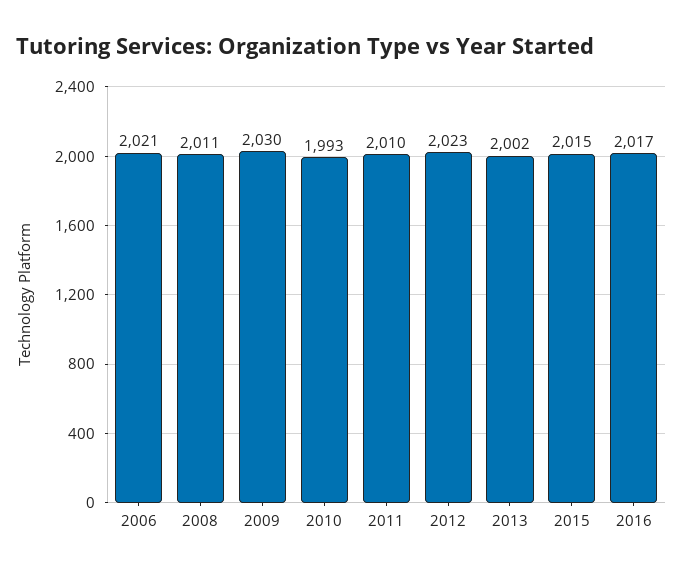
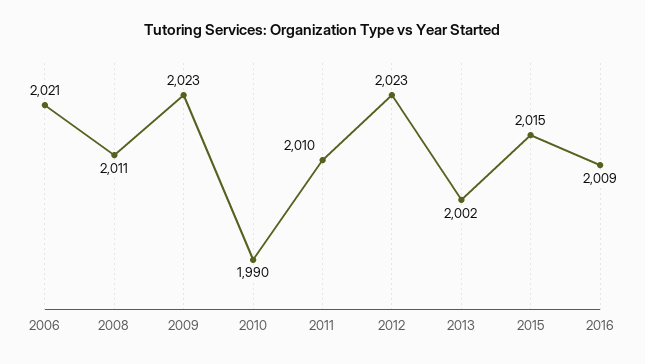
  {
    "2006": 2021,
    "2008": 2011,
-   "2009": 2030,
+   "2009": 2023,
-   "2010": 1993,
+   "2010": 1990,
    "2011": 2010,
    "2012": 2023,
    "2013": 2002,
    "2015": 2015,
-   "2016": 2017
+   "2016": 2009
  }

